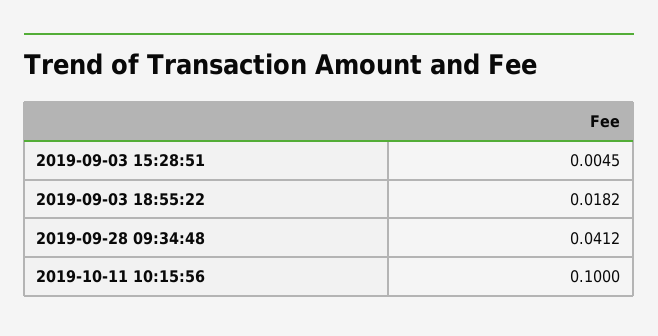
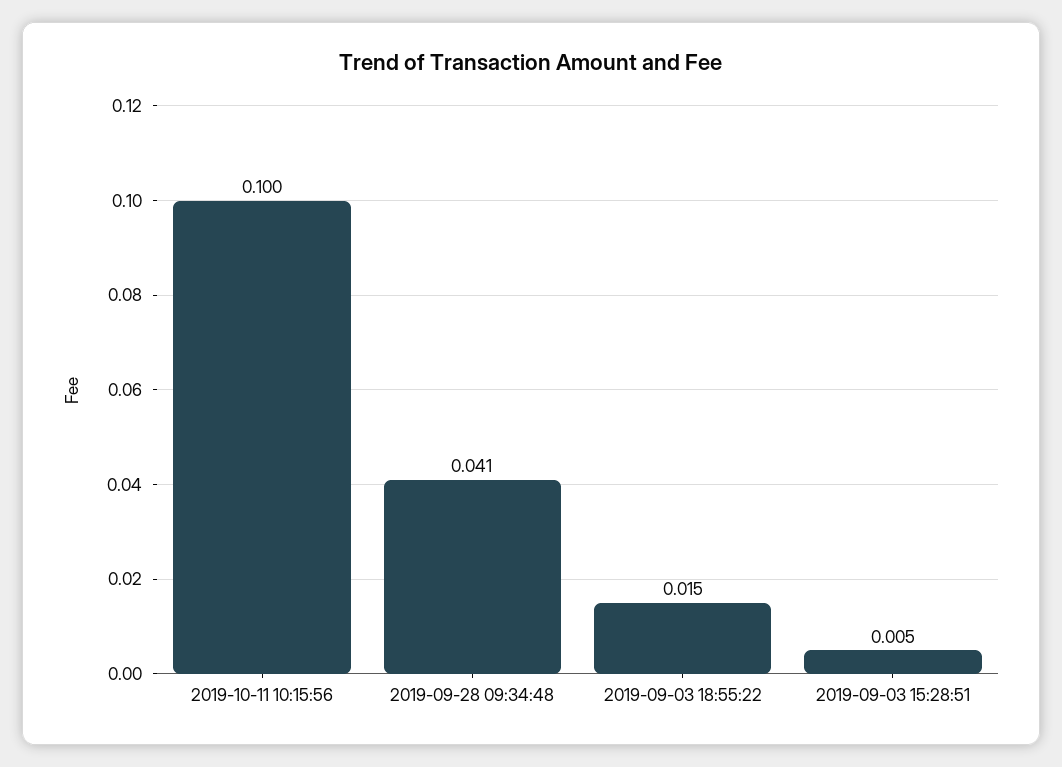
  {
    "2019-09-03 15:28:51": 0.0045,
-   "2019-09-03 18:55:22": 0.0182,
+   "2019-09-03 18:55:22": 0.015,
    "2019-09-28 09:34:48": 0.0412,
    "2019-10-11 10:15:56": 0.1
  }

